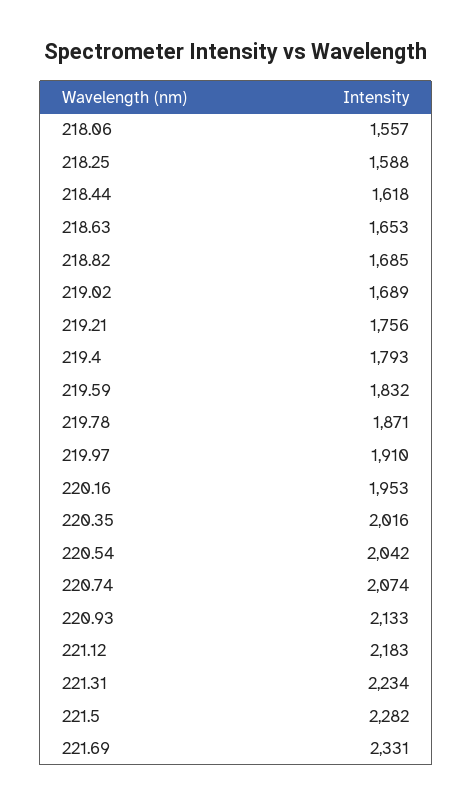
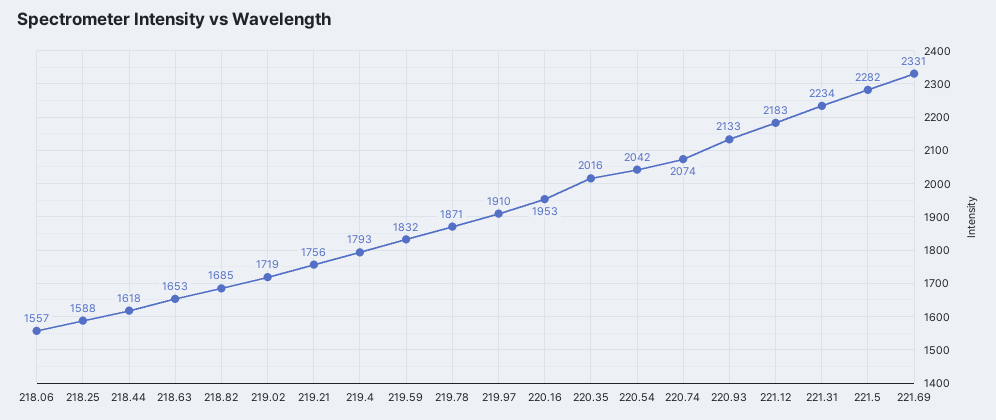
  {
    "218.06": 1557,
    "218.25": 1588,
    "218.44": 1618,
    "218.63": 1653,
    "218.82": 1685,
-   "219.02": 1689,
+   "219.02": 1719,
    "219.21": 1756,
    "219.4": 1793,
    "219.59": 1832,
    "219.78": 1871,
    "219.97": 1910,
    "220.16": 1953,
    "220.35": 2016,
    "220.54": 2042,
    "220.74": 2074,
    "220.93": 2133,
    "221.12": 2183,
    "221.31": 2234,
    "221.5": 2282,
    "221.69": 2331
  }

